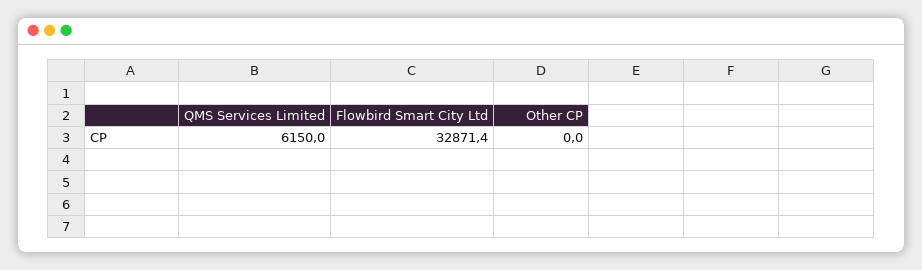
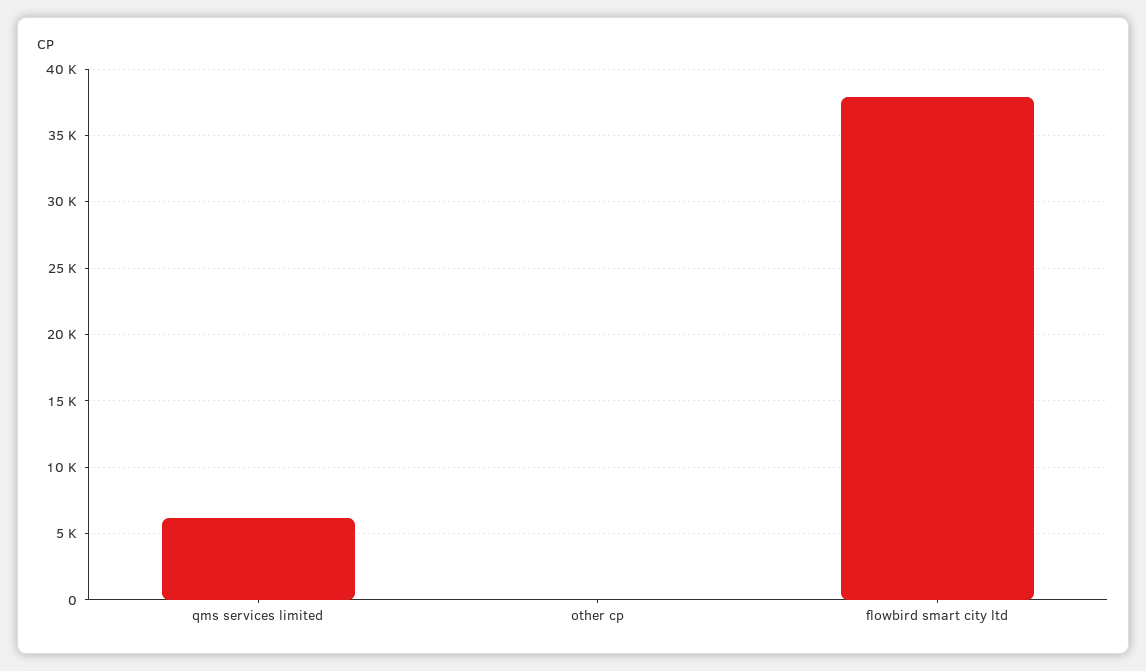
  {
    "QMS Services Limited": 6150,
-   "Flowbird Smart City Ltd": 32871.4,
+   "Flowbird Smart City Ltd": 38000,
    "Other CP": 0
  }

